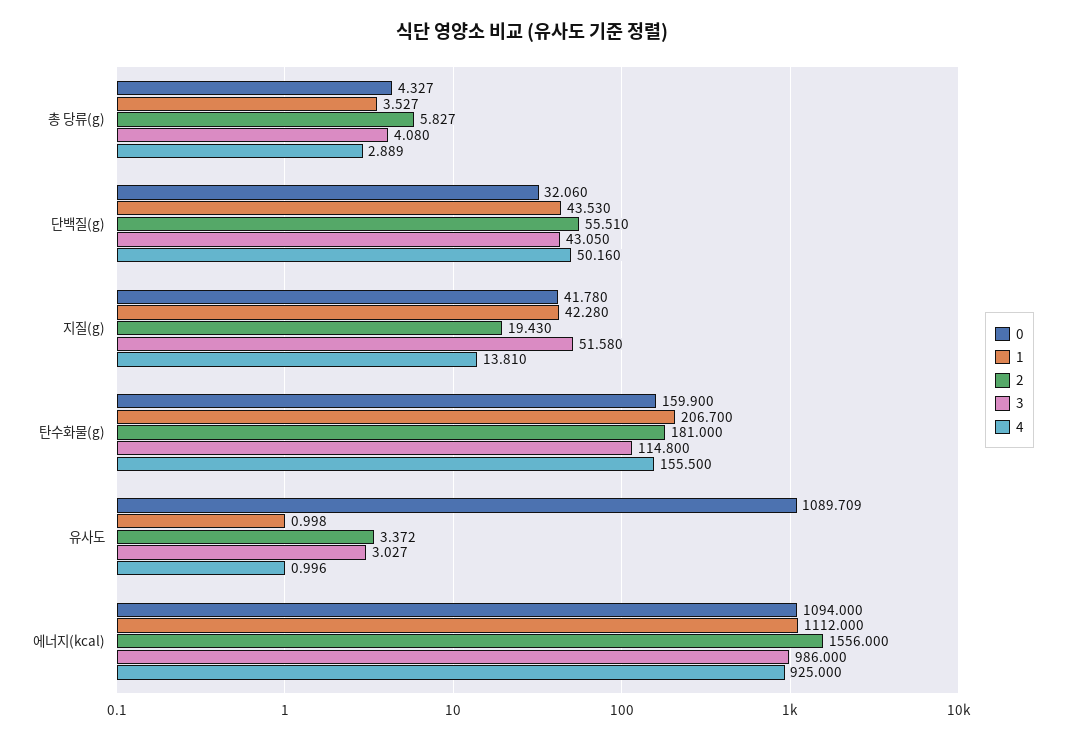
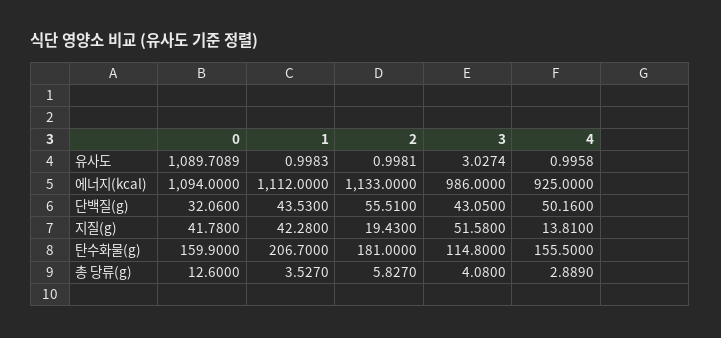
  {
    "0": {
-     "총 당류(g)": 4.327,
+     "총 당류(g)": 12.6,
      "단백질(g)": 32.06,
      "지질(g)": 41.78,
      "탄수화물(g)": 159.9,
      "유사도": 1089.7089,
      "에너지(kcal)": 1094
    },
    "1": {
      "총 당류(g)": 3.527,
      "단백질(g)": 43.53,
      "지질(g)": 42.28,
      "탄수화물(g)": 206.7,
      "유사도": 0.9983,
      "에너지(kcal)": 1112
    },
    "2": {
      "총 당류(g)": 5.827,
      "단백질(g)": 55.51,
      "지질(g)": 19.43,
      "탄수화물(g)": 181,
-     "유사도": 3.372,
+     "유사도": 0.9981,
-     "에너지(kcal)": 1556
+     "에너지(kcal)": 1133
    },
    "3": {
      "총 당류(g)": 4.08,
      "단백질(g)": 43.05,
      "지질(g)": 51.58,
      "탄수화물(g)": 114.8,
      "유사도": 3.0274,
      "에너지(kcal)": 986
    },
    "4": {
      "총 당류(g)": 2.889,
      "단백질(g)": 50.16,
      "지질(g)": 13.81,
      "탄수화물(g)": 155.5,
      "유사도": 0.9958,
      "에너지(kcal)": 925
    }
  }

